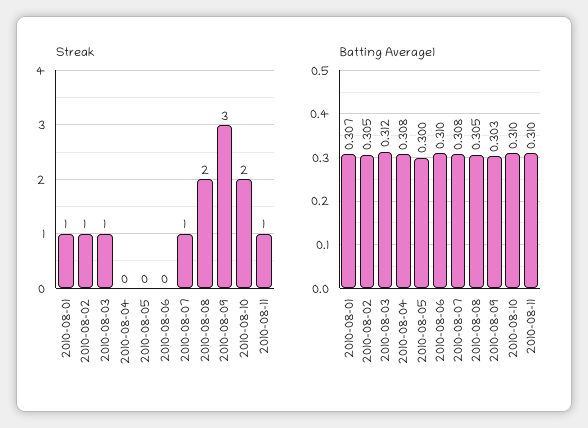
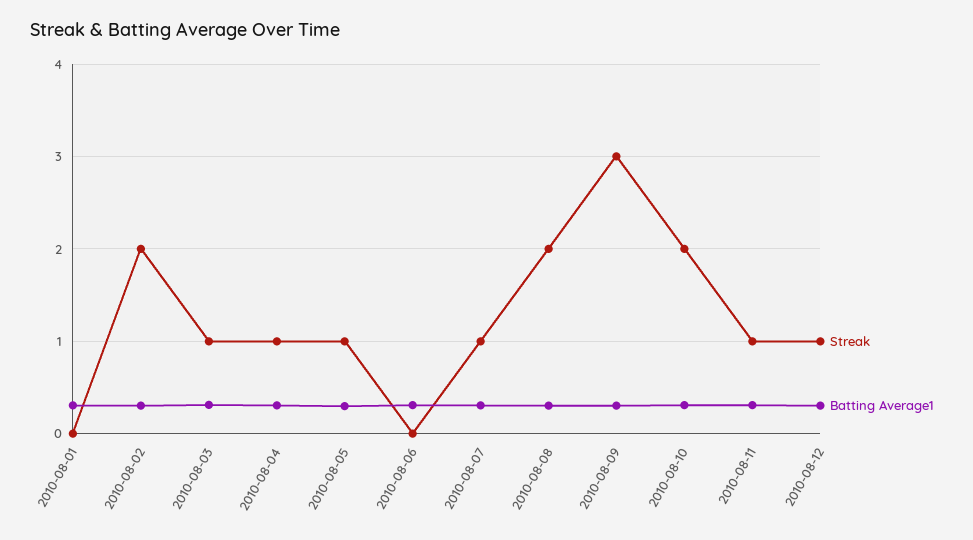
  {
    "Streak": {
-     "2010-08-01": 1,
+     "2010-08-01": 0,
-     "2010-08-02": 1,
+     "2010-08-02": 2,
      "2010-08-03": 1,
-     "2010-08-04": 0,
+     "2010-08-04": 1,
-     "2010-08-05": 0,
+     "2010-08-05": 1,
      "2010-08-06": 0,
      "2010-08-07": 1,
      "2010-08-08": 2,
      "2010-08-09": 3,
      "2010-08-10": 2,
-     "2010-08-11": 1
+     "2010-08-11": 1,
+     "2010-08-12": 1
    },
    "Batting Average1": {
      "2010-08-01": 0.307,
      "2010-08-02": 0.305,
      "2010-08-03": 0.312,
      "2010-08-04": 0.308,
      "2010-08-05": 0.3,
      "2010-08-06": 0.31,
      "2010-08-07": 0.308,
      "2010-08-08": 0.305,
      "2010-08-09": 0.303,
      "2010-08-10": 0.31,
-     "2010-08-11": 0.31
+     "2010-08-11": 0.31,
+     "2010-08-12": 0.3
    }
  }

